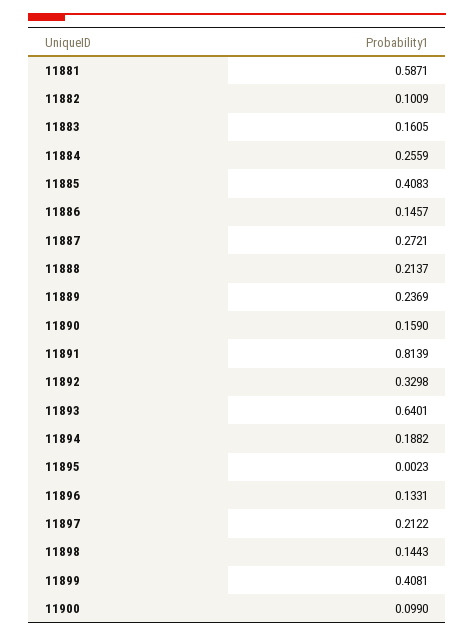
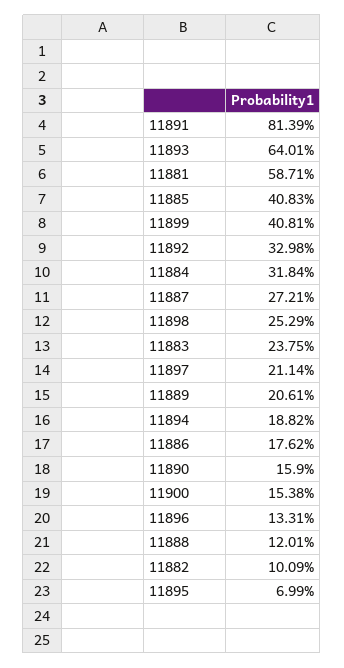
  {
    "11881": 0.5871,
    "11882": 0.1009,
-   "11883": 0.1605,
+   "11883": 0.2375,
-   "11884": 0.2559,
+   "11884": 0.3184,
    "11885": 0.4083,
-   "11886": 0.1457,
+   "11886": 0.1762,
    "11887": 0.2721,
-   "11888": 0.2137,
+   "11888": 0.1201,
-   "11889": 0.2369,
+   "11889": 0.2061,
    "11890": 0.159,
    "11891": 0.8139,
    "11892": 0.3298,
    "11893": 0.6401,
    "11894": 0.1882,
-   "11895": 0.0023,
+   "11895": 0.0699,
    "11896": 0.1331,
-   "11897": 0.2122,
+   "11897": 0.2114,
-   "11898": 0.1443,
+   "11898": 0.2529,
    "11899": 0.4081,
-   "11900": 0.099
+   "11900": 0.1538
  }

